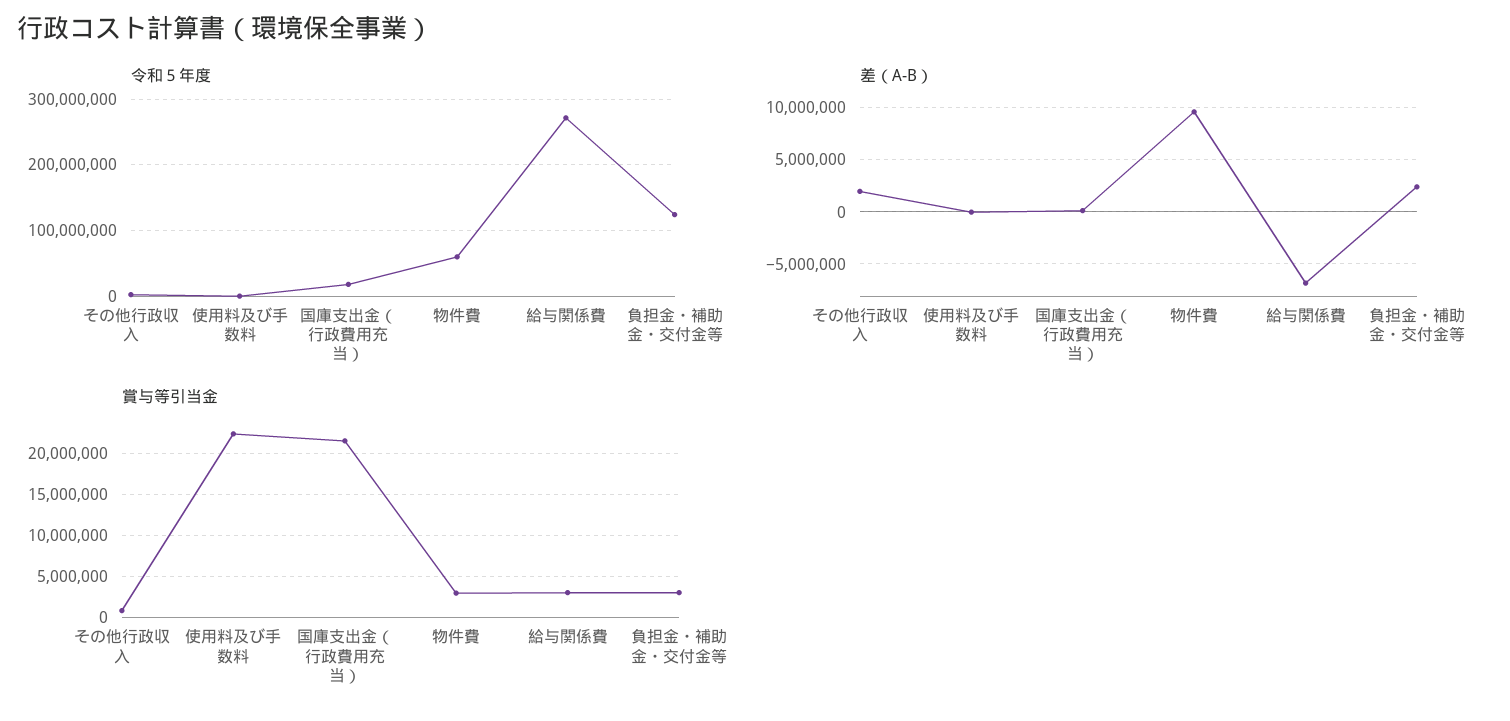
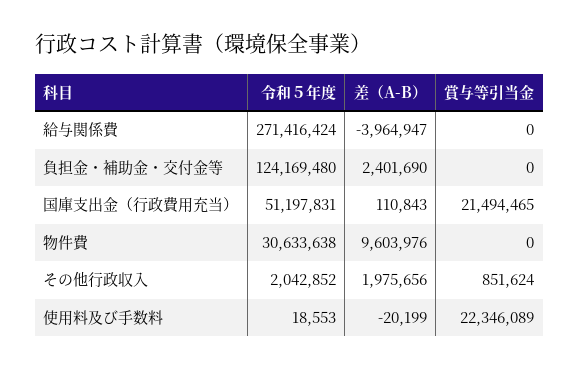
  {
    "令和５年度": {
      "その他行政収入": 2042852,
      "使用料及び手数料": 18553,
-     "国庫支出金（行政費用充当）": 20000000,
+     "国庫支出金（行政費用充当）": 51197831,
-     "物件費": 60000000,
+     "物件費": 30633638,
      "給与関係費": 271416424,
      "負担金・補助金・交付金等": 124169480
    },
    "差（A-B）": {
      "その他行政収入": 1975656,
      "使用料及び手数料": -20199,
      "国庫支出金（行政費用充当）": 110843,
      "物件費": 9603976,
-     "給与関係費": -7000000,
+     "給与関係費": -3964947,
      "負担金・補助金・交付金等": 2401690
    },
    "賞与等引当金": {
      "その他行政収入": 851624,
      "使用料及び手数料": 22346089,
      "国庫支出金（行政費用充当）": 21494465,
-     "物件費": 3000000,
+     "物件費": 0,
-     "給与関係費": 3000000,
+     "給与関係費": 0,
-     "負担金・補助金・交付金等": 3000000
+     "負担金・補助金・交付金等": 0
    }
  }

